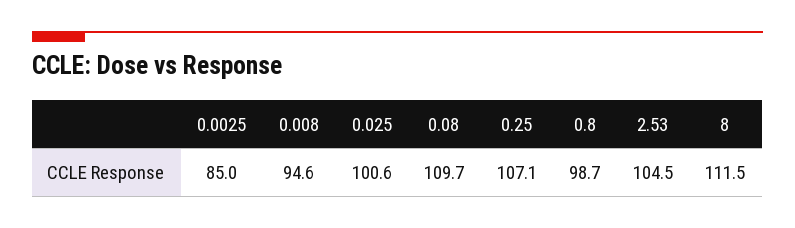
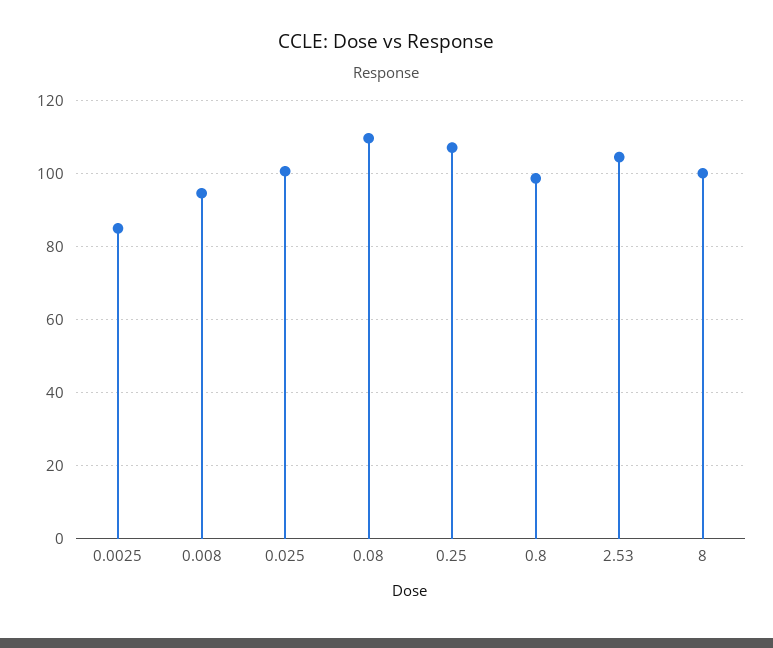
  {
    "0.0025": 85,
    "0.008": 94.6,
    "0.025": 100.6,
    "0.08": 109.7,
    "0.25": 107.1,
    "0.8": 98.7,
    "2.53": 104.5,
-   "8": 111.5
+   "8": 100
  }

